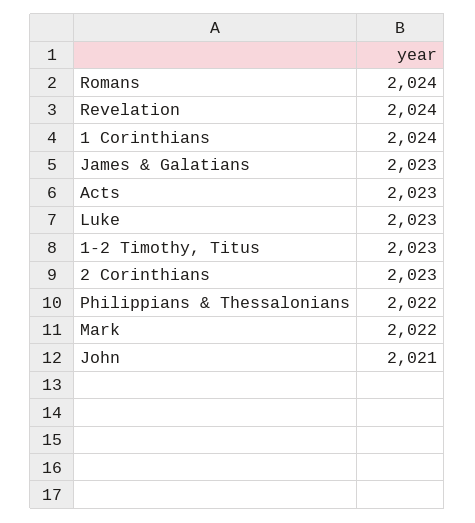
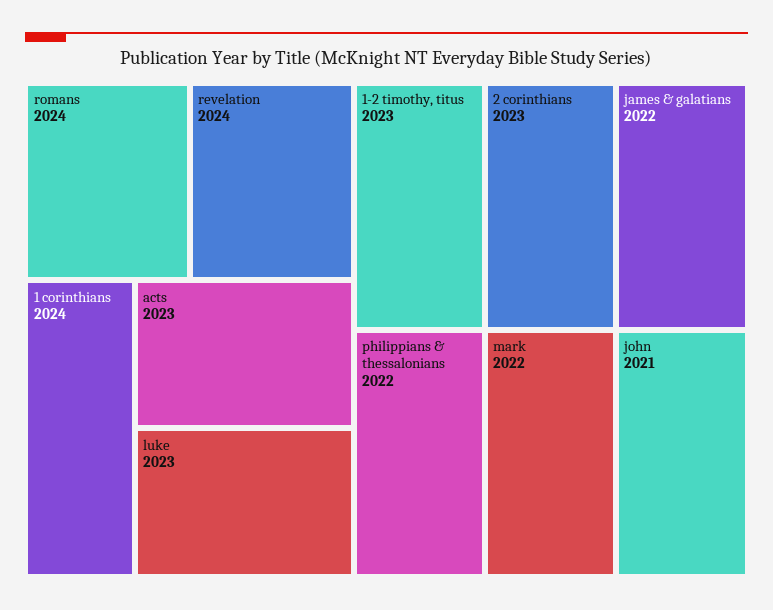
  {
    "Romans": 2024,
    "Revelation": 2024,
    "1 Corinthians": 2024,
-   "James & Galatians": 2023,
+   "James & Galatians": 2022,
    "Acts": 2023,
    "Luke": 2023,
    "1-2 Timothy, Titus": 2023,
    "2 Corinthians": 2023,
    "Philippians & Thessalonians": 2022,
    "Mark": 2022,
    "John": 2021
  }

